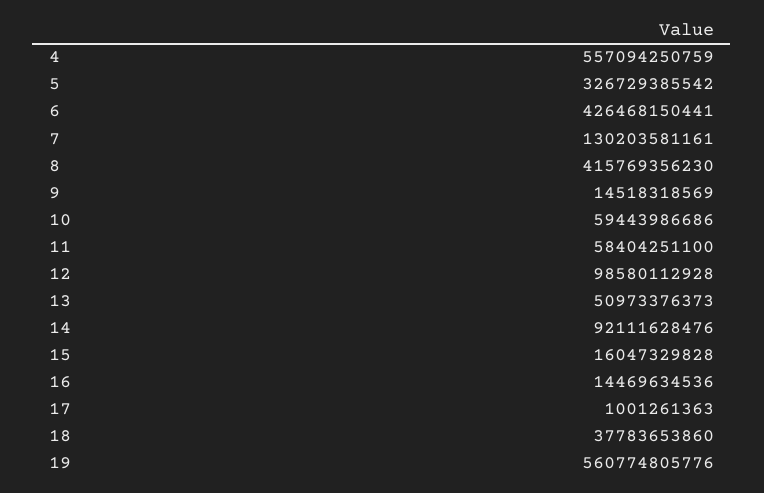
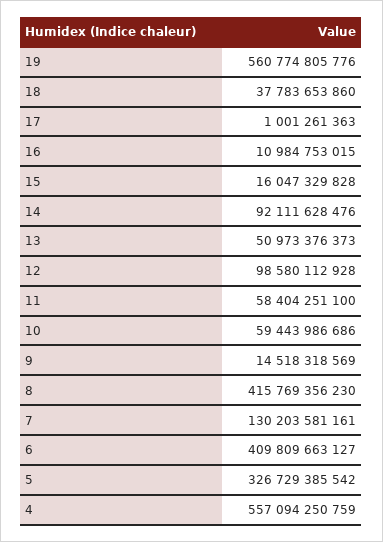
  {
    "4": 557094250759,
    "5": 326729385542,
-   "6": 426468150441,
+   "6": 409809663127,
    "7": 130203581161,
    "8": 415769356230,
    "9": 14518318569,
    "10": 59443986686,
    "11": 58404251100,
    "12": 98580112928,
    "13": 50973376373,
    "14": 92111628476,
    "15": 16047329828,
-   "16": 14469634536,
+   "16": 10984753015,
    "17": 1001261363,
    "18": 37783653860,
    "19": 560774805776
  }

